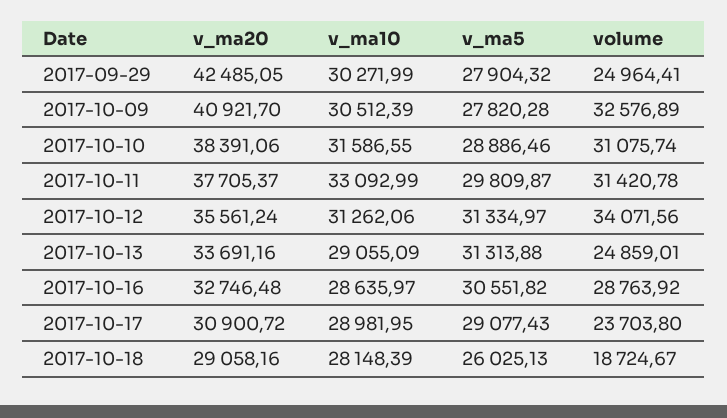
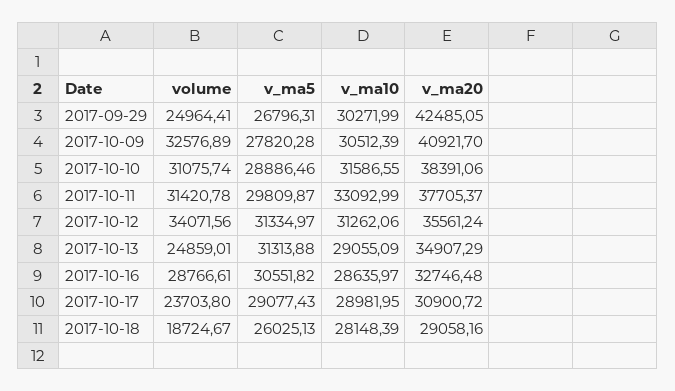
  {
    "v_ma20": {
      "2017-09-29": 42485.05,
      "2017-10-09": 40921.7,
      "2017-10-10": 38391.06,
      "2017-10-11": 37705.37,
      "2017-10-12": 35561.24,
-     "2017-10-13": 33691.16,
+     "2017-10-13": 34907.29,
      "2017-10-16": 32746.48,
      "2017-10-17": 30900.72,
      "2017-10-18": 29058.16
    },
    "v_ma10": {
      "2017-09-29": 30271.99,
      "2017-10-09": 30512.39,
      "2017-10-10": 31586.55,
      "2017-10-11": 33092.99,
      "2017-10-12": 31262.06,
      "2017-10-13": 29055.09,
      "2017-10-16": 28635.97,
      "2017-10-17": 28981.95,
      "2017-10-18": 28148.39
    },
    "v_ma5": {
-     "2017-09-29": 27904.32,
+     "2017-09-29": 26796.31,
      "2017-10-09": 27820.28,
      "2017-10-10": 28886.46,
      "2017-10-11": 29809.87,
      "2017-10-12": 31334.97,
      "2017-10-13": 31313.88,
      "2017-10-16": 30551.82,
      "2017-10-17": 29077.43,
      "2017-10-18": 26025.13
    },
    "volume": {
      "2017-09-29": 24964.41,
      "2017-10-09": 32576.89,
      "2017-10-10": 31075.74,
      "2017-10-11": 31420.78,
      "2017-10-12": 34071.56,
      "2017-10-13": 24859.01,
-     "2017-10-16": 28763.92,
+     "2017-10-16": 28766.61,
      "2017-10-17": 23703.8,
      "2017-10-18": 18724.67
    }
  }

